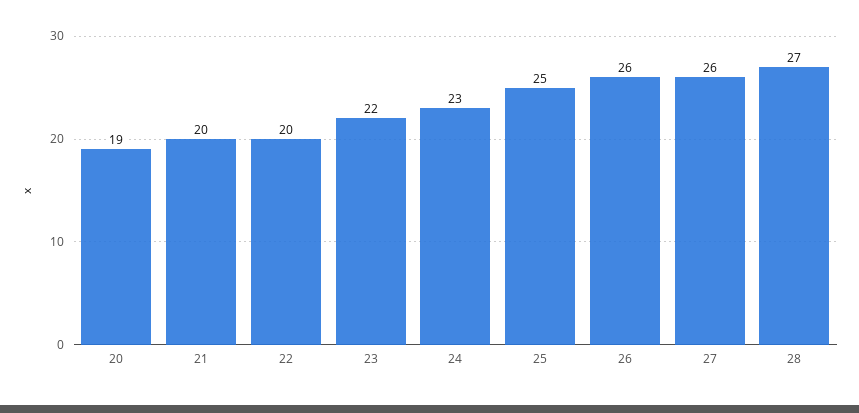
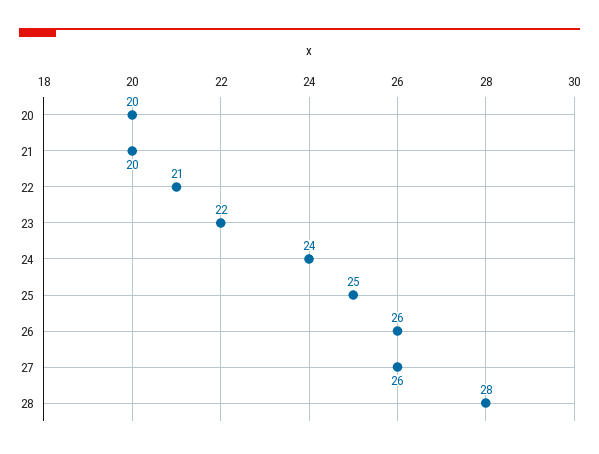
  {
-   "20": 19,
+   "20": 20,
    "21": 20,
-   "22": 20,
+   "22": 21,
    "23": 22,
-   "24": 23,
+   "24": 24,
    "25": 25,
    "26": 26,
    "27": 26,
-   "28": 27
+   "28": 28
  }

